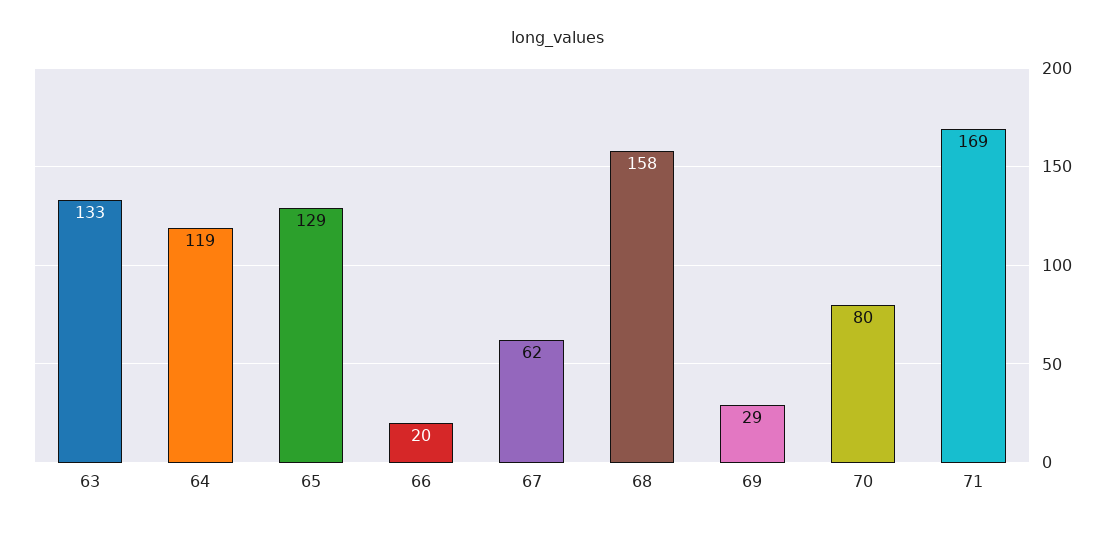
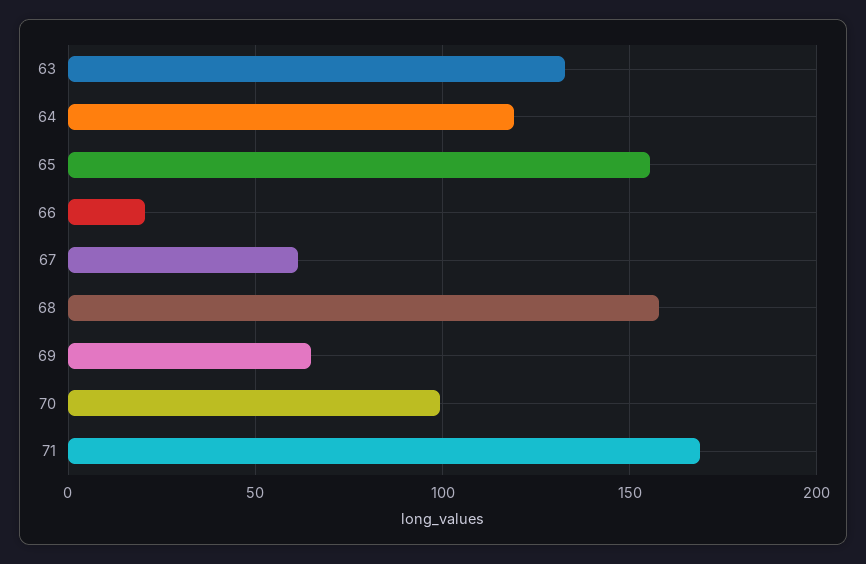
  {
    "63": 133,
    "64": 119,
-   "65": 129,
+   "65": 155,
    "66": 20,
    "67": 62,
    "68": 158,
-   "69": 29,
+   "69": 65,
-   "70": 80,
+   "70": 100,
    "71": 169
  }

